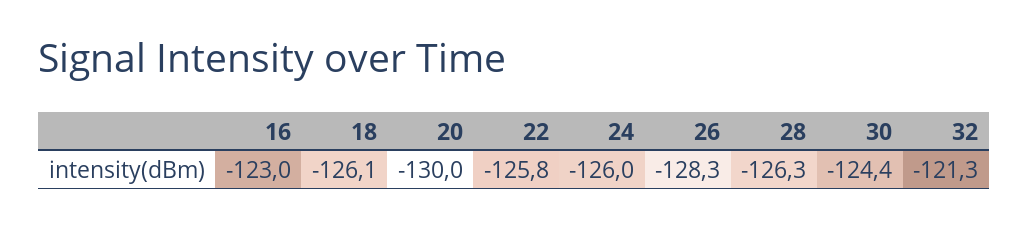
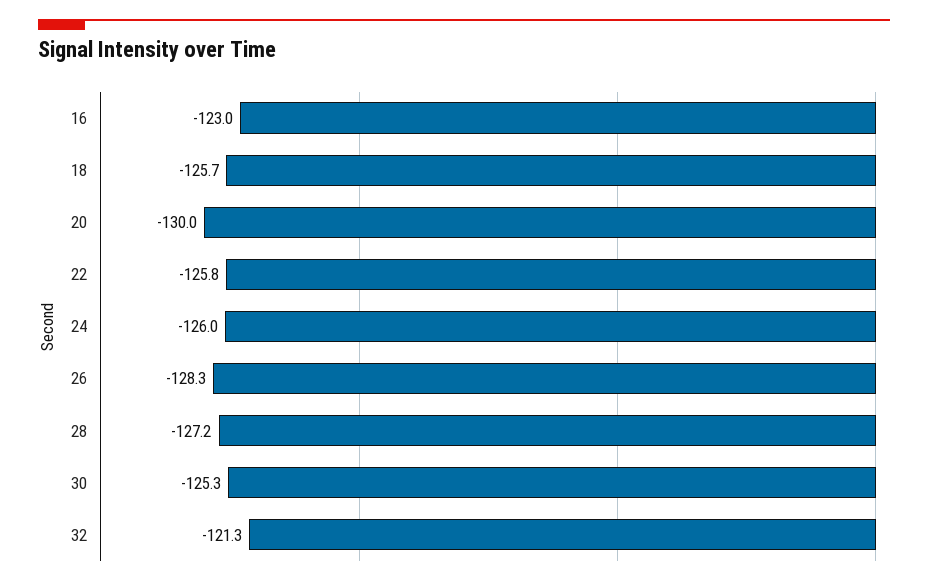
  {
    "16": -123,
-   "18": -126.1,
+   "18": -125.7,
    "20": -130,
    "22": -125.8,
    "24": -126,
    "26": -128.3,
-   "28": -126.3,
+   "28": -127.2,
-   "30": -124.4,
+   "30": -125.3,
    "32": -121.3
  }

